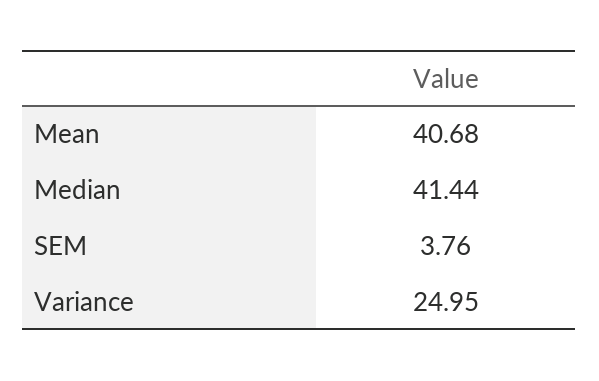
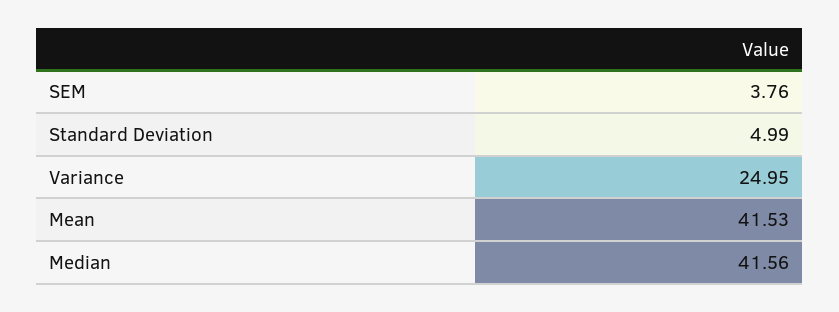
  {
-   "Mean": 40.68,
+   "Mean": 41.53,
-   "Median": 41.44,
+   "Median": 41.56,
    "SEM": 3.76,
-   "Variance": 24.95
+   "Variance": 24.95,
+   "Standard Deviation": 4.99
  }

